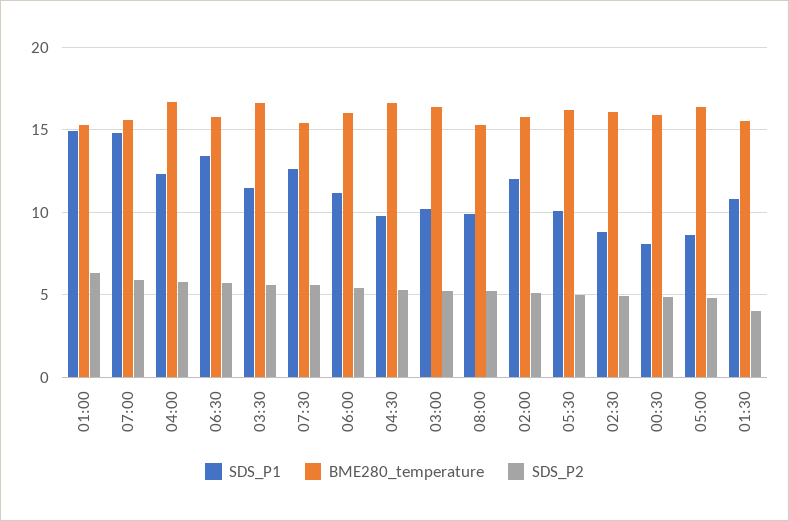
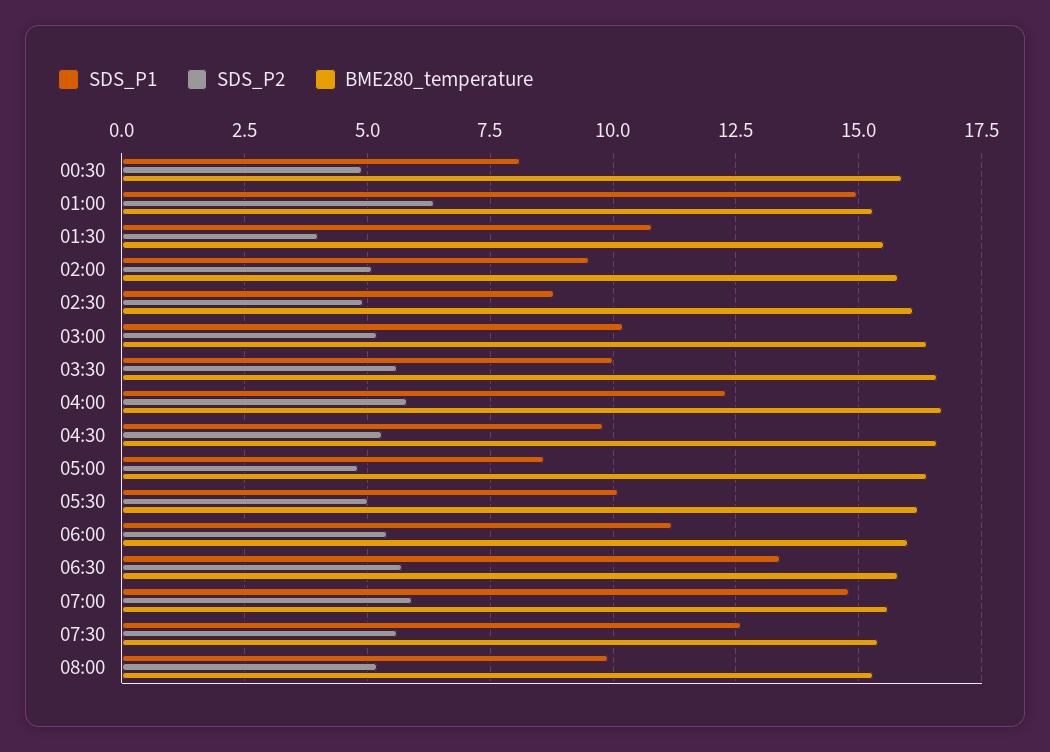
  {
    "SDS_P1": {
      "01:00": 15,
      "07:00": 14.75,
      "04:00": 12.25,
      "06:30": 13.5,
-     "03:30": 11.5,
+     "03:30": 10,
      "07:30": 12.5,
      "06:00": 11.25,
      "04:30": 9.75,
      "03:00": 10.25,
      "08:00": 10,
-     "02:00": 12,
+     "02:00": 9.5,
      "05:30": 10,
      "02:30": 8.75,
      "00:30": 8,
      "05:00": 8.5,
      "01:30": 10.75
    },
    "BME280_temperature": {
      "01:00": 15.25,
      "07:00": 15.5,
      "04:00": 16.75,
      "06:30": 15.75,
      "03:30": 16.5,
      "07:30": 15.5,
      "06:00": 16,
      "04:30": 16.5,
      "03:00": 16.5,
      "08:00": 15.25,
      "02:00": 15.75,
      "05:30": 16.25,
      "02:30": 16,
      "00:30": 16,
      "05:00": 16.5,
      "01:30": 15.5
    },
    "SDS_P2": {
      "01:00": 6.25,
      "07:00": 6,
      "04:00": 5.75,
      "06:30": 5.75,
      "03:30": 5.5,
      "07:30": 5.5,
      "06:00": 5.5,
      "04:30": 5.25,
      "03:00": 5.25,
      "08:00": 5.25,
      "02:00": 5,
      "05:30": 5,
      "02:30": 5,
      "00:30": 5,
      "05:00": 4.75,
      "01:30": 4
    }
  }

